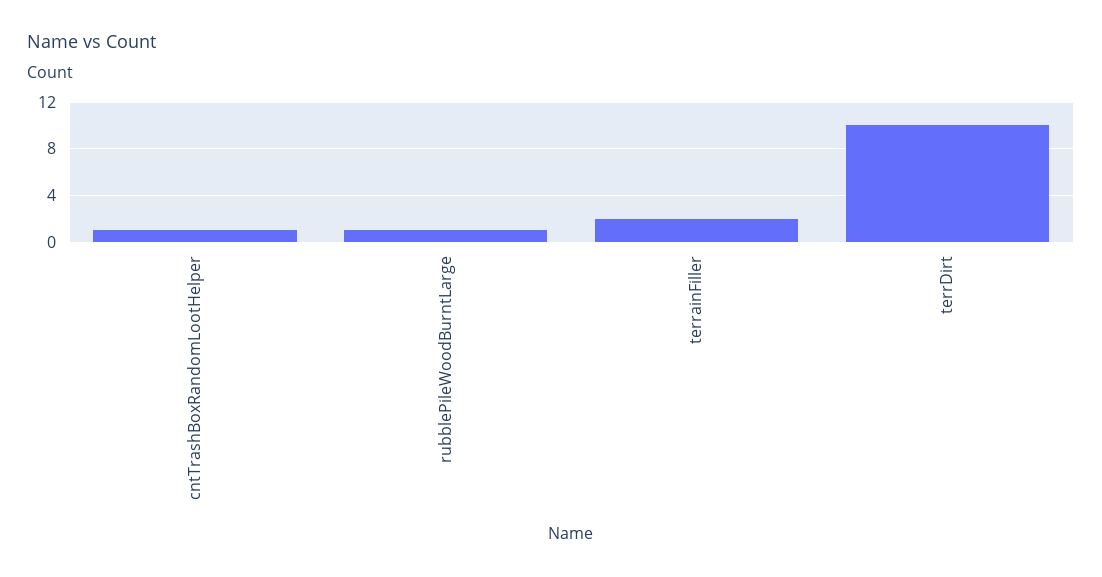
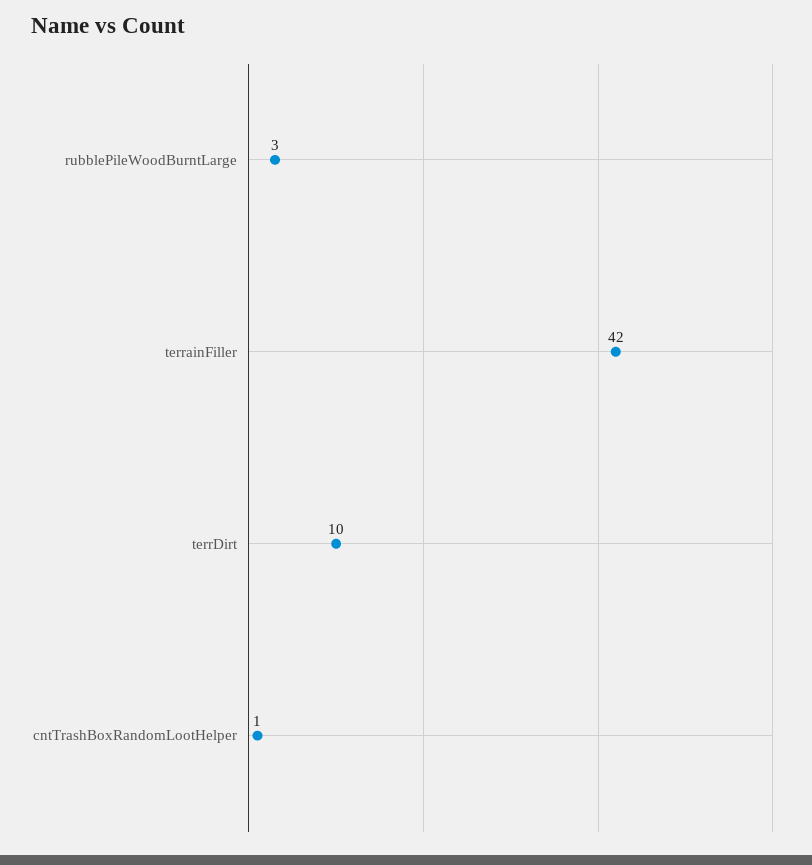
  {
    "cntTrashBoxRandomLootHelper": 1,
-   "rubblePileWoodBurntLarge": 1,
+   "rubblePileWoodBurntLarge": 3,
-   "terrainFiller": 2,
+   "terrainFiller": 42,
    "terrDirt": 10
  }

